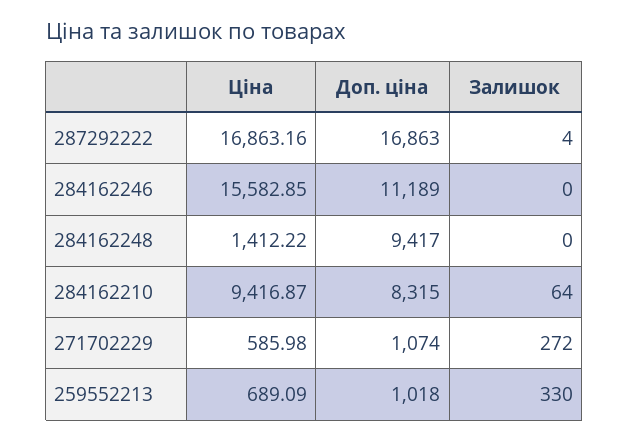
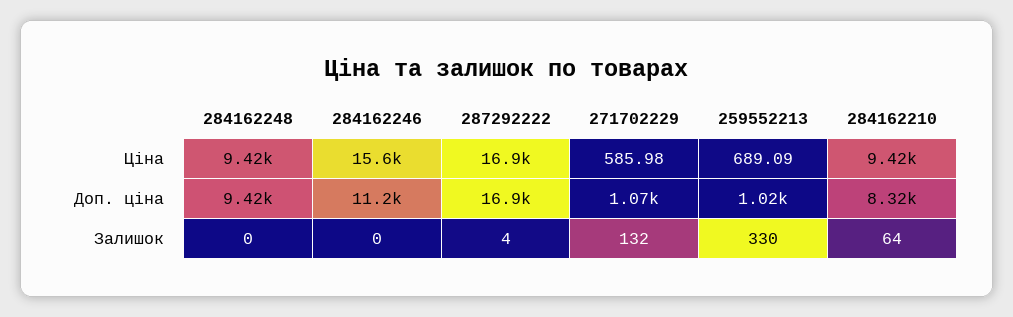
  {
    "Ціна": {
      "287292222": 16863.16,
      "284162246": 15582.85,
-     "284162248": 1412.22,
+     "284162248": 9420,
      "284162210": 9416.87,
      "271702229": 585.98,
      "259552213": 689.09
    },
    "Доп. ціна": {
      "287292222": 16863,
      "284162246": 11189,
      "284162248": 9417,
      "284162210": 8315,
      "271702229": 1074,
      "259552213": 1018
    },
    "Залишок": {
      "287292222": 4,
      "284162246": 0,
      "284162248": 0,
      "284162210": 64,
-     "271702229": 272,
+     "271702229": 132,
      "259552213": 330
    }
  }

